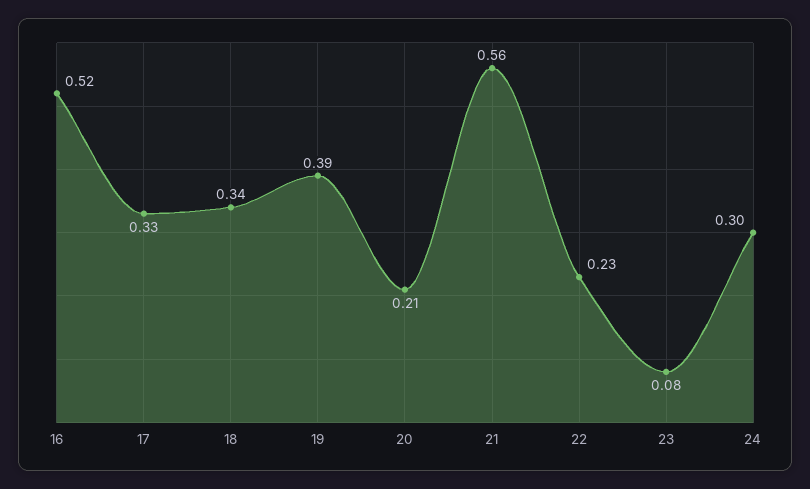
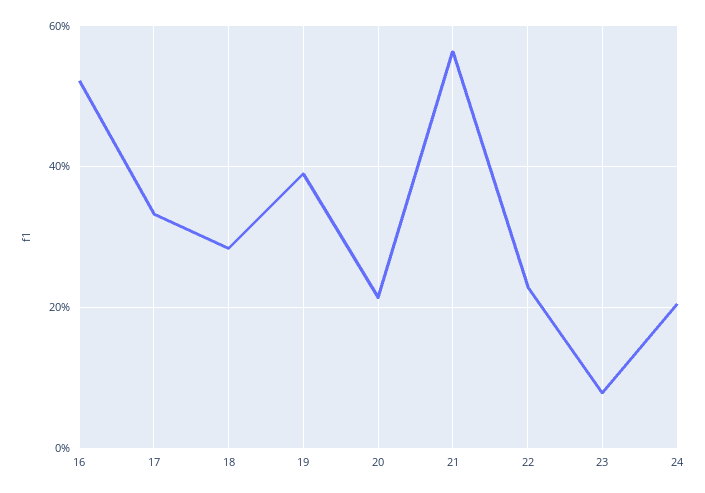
  {
    "16": 0.52,
    "17": 0.33,
-   "18": 0.34,
+   "18": 0.28,
    "19": 0.39,
    "20": 0.21,
    "21": 0.56,
    "22": 0.23,
    "23": 0.08,
-   "24": 0.3
+   "24": 0.2
  }

